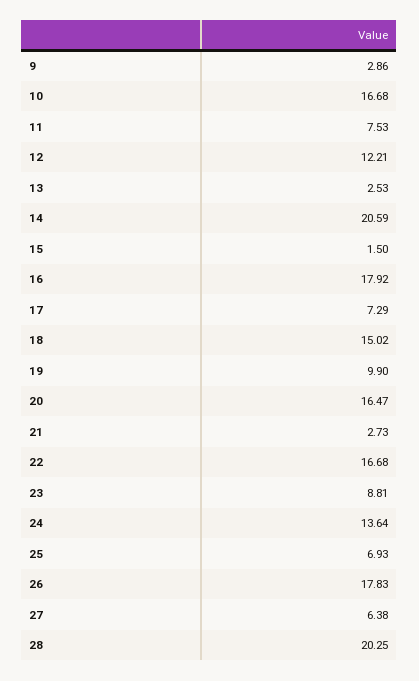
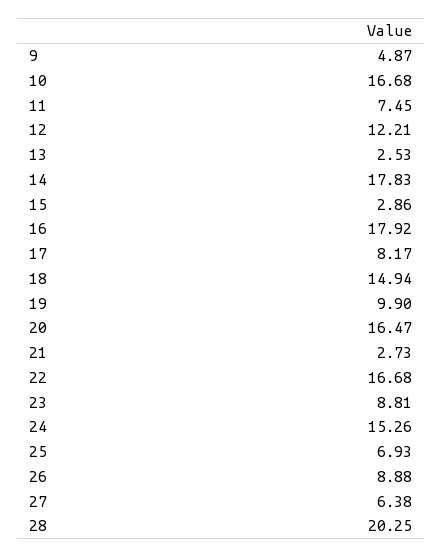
  {
-   "9": 2.86,
+   "9": 4.87,
    "10": 16.68,
-   "11": 7.53,
+   "11": 7.45,
    "12": 12.21,
    "13": 2.53,
-   "14": 20.59,
+   "14": 17.83,
-   "15": 1.5,
+   "15": 2.86,
    "16": 17.92,
-   "17": 7.29,
+   "17": 8.17,
-   "18": 15.02,
+   "18": 14.94,
    "19": 9.9,
    "20": 16.47,
    "21": 2.73,
    "22": 16.68,
    "23": 8.81,
-   "24": 13.64,
+   "24": 15.26,
    "25": 6.93,
-   "26": 17.83,
+   "26": 8.88,
    "27": 6.38,
    "28": 20.25
  }

